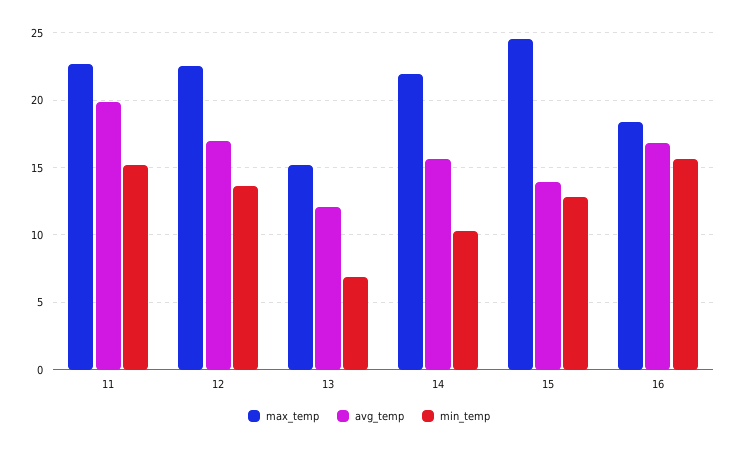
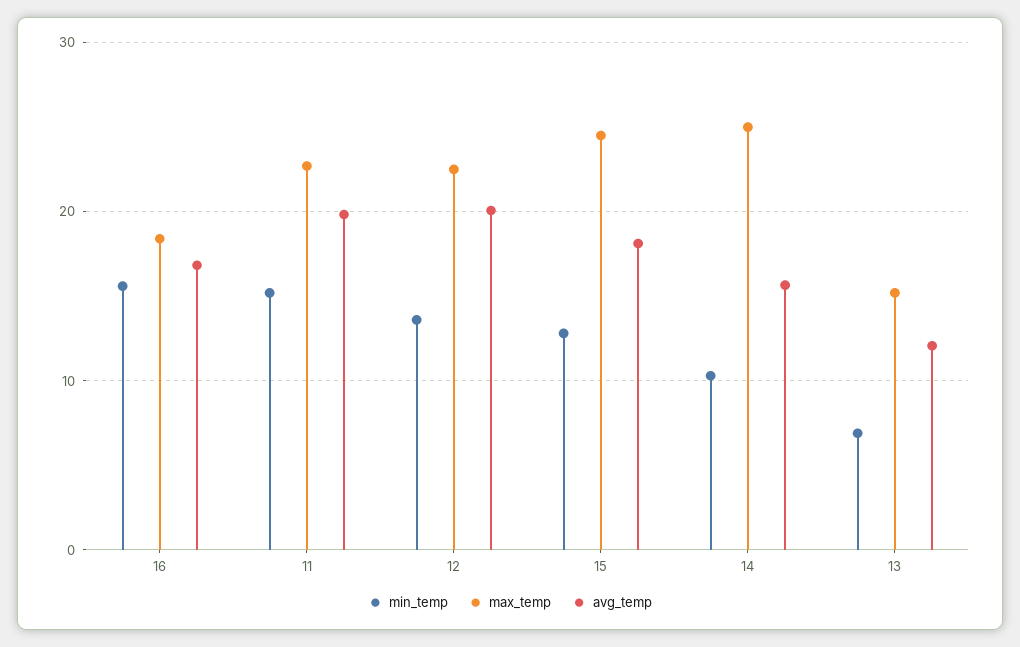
  {
    "max_temp": {
      "11": 22.5,
      "12": 22.5,
      "13": 15,
-     "14": 22,
+     "14": 25,
      "15": 24.5,
      "16": 18.5
    },
    "avg_temp": {
      "11": 20,
-     "12": 17,
+     "12": 20,
      "13": 12,
      "14": 15.5,
-     "15": 14,
+     "15": 18,
      "16": 17
    },
    "min_temp": {
      "11": 15,
      "12": 13.5,
      "13": 7,
      "14": 10.5,
      "15": 13,
      "16": 15.5
    }
  }

